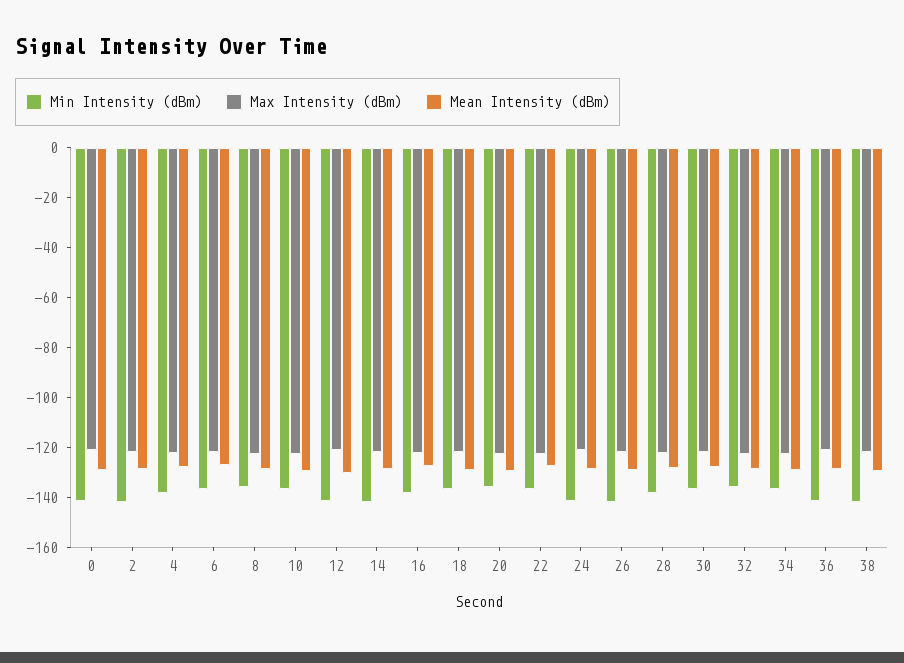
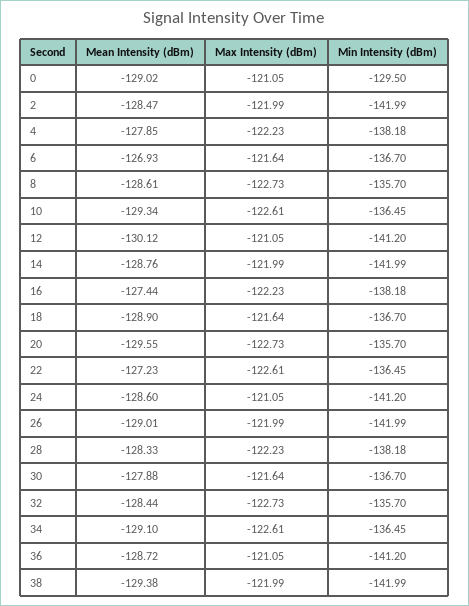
  {
    "Min Intensity (dBm)": {
-     "0": -140,
+     "0": -129.5,
      "2": -141.99,
      "4": -138.18,
      "6": -136.7,
      "8": -135.7,
      "10": -136.45,
      "12": -141.2,
      "14": -141.99,
      "16": -138.18,
      "18": -136.7,
      "20": -135.7,
      "22": -136.45,
      "24": -141.2,
      "26": -141.99,
      "28": -138.18,
      "30": -136.7,
      "32": -135.7,
      "34": -136.45,
      "36": -141.2,
      "38": -141.99
    },
    "Max Intensity (dBm)": {
      "0": -121.05,
      "2": -121.99,
      "4": -122.23,
      "6": -121.64,
      "8": -122.73,
      "10": -122.61,
      "12": -121.05,
      "14": -121.99,
      "16": -122.23,
      "18": -121.64,
      "20": -122.73,
      "22": -122.61,
      "24": -121.05,
      "26": -121.99,
      "28": -122.23,
      "30": -121.64,
      "32": -122.73,
      "34": -122.61,
      "36": -121.05,
      "38": -121.99
    },
    "Mean Intensity (dBm)": {
      "0": -129.02,
      "2": -128.47,
      "4": -127.85,
      "6": -126.93,
      "8": -128.61,
      "10": -129.34,
      "12": -130.12,
      "14": -128.76,
      "16": -127.44,
      "18": -128.9,
      "20": -129.55,
      "22": -127.23,
      "24": -128.6,
      "26": -129.01,
      "28": -128.33,
      "30": -127.88,
      "32": -128.44,
      "34": -129.1,
      "36": -128.72,
      "38": -129.38
    }
  }

